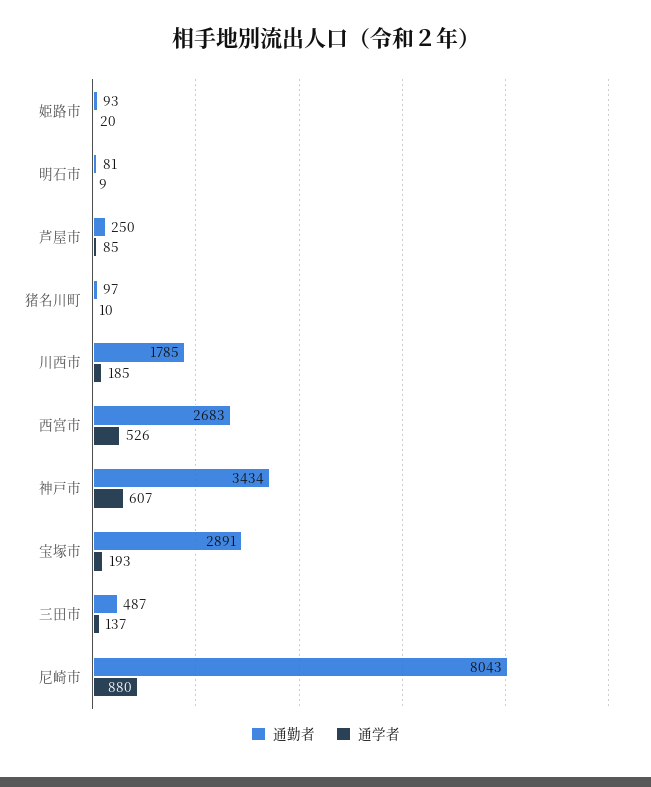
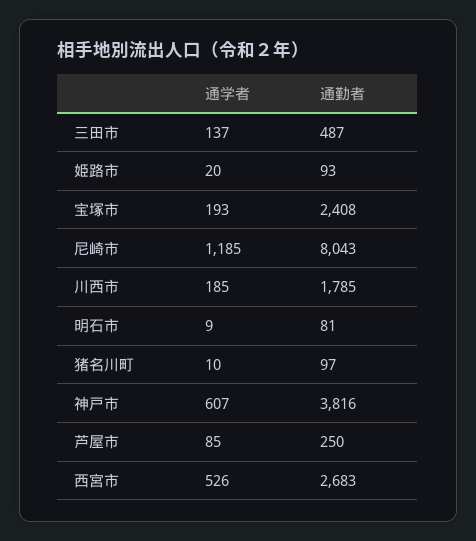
  {
    "通勤者": {
      "姫路市": 93,
      "明石市": 81,
      "芦屋市": 250,
      "猪名川町": 97,
      "川西市": 1785,
      "西宮市": 2683,
-     "神戸市": 3434,
+     "神戸市": 3816,
-     "宝塚市": 2891,
+     "宝塚市": 2408,
      "三田市": 487,
      "尼崎市": 8043
    },
    "通学者": {
      "姫路市": 20,
      "明石市": 9,
      "芦屋市": 85,
      "猪名川町": 10,
      "川西市": 185,
      "西宮市": 526,
      "神戸市": 607,
      "宝塚市": 193,
      "三田市": 137,
-     "尼崎市": 880
+     "尼崎市": 1185
    }
  }

